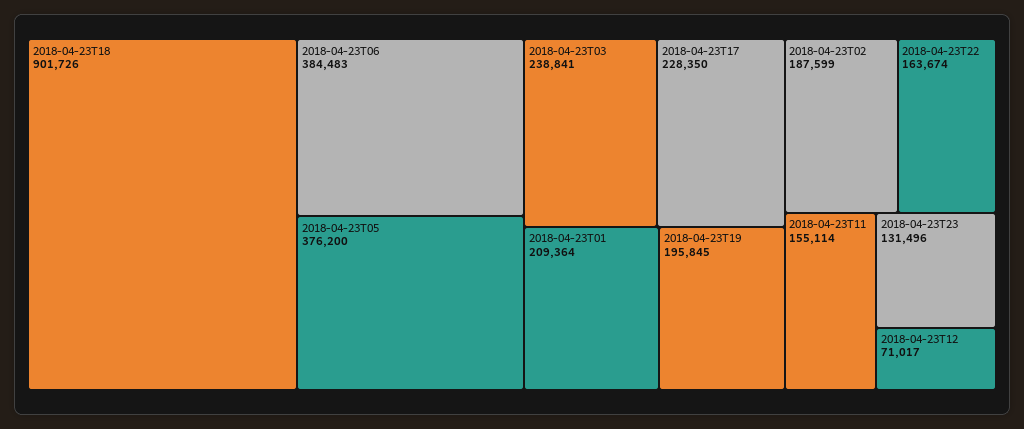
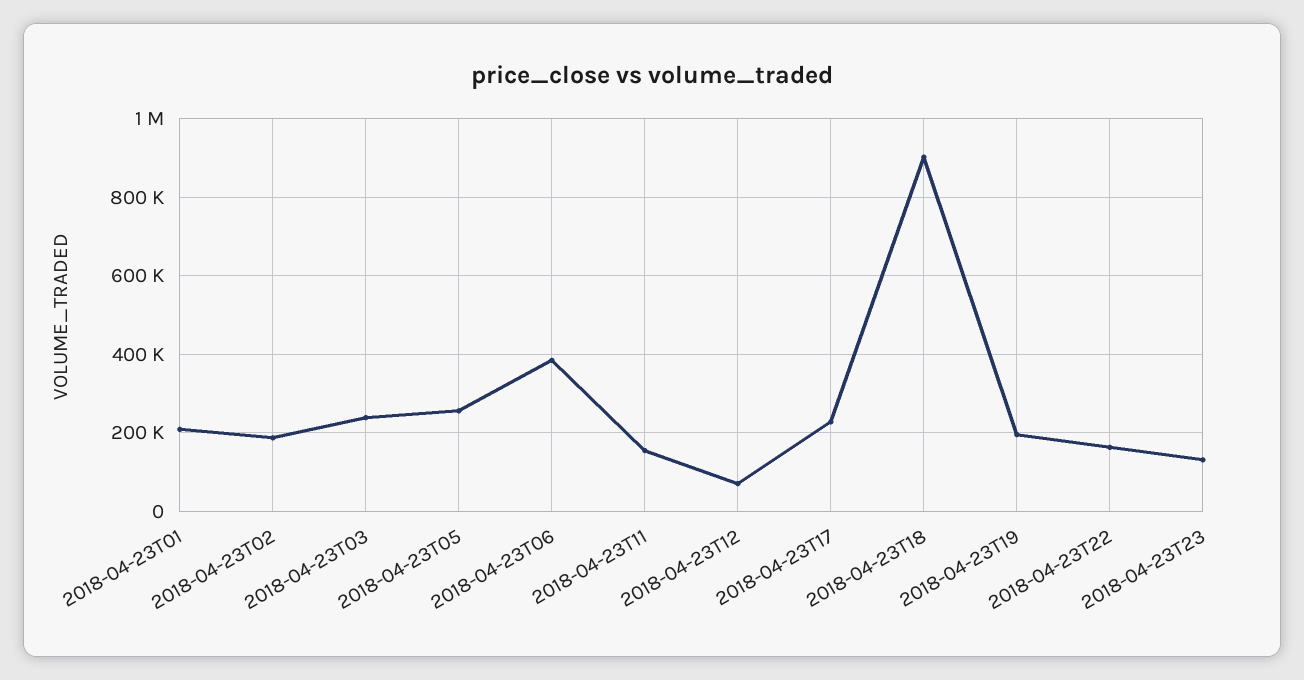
  {
    "2018-04-23T18": 901726,
    "2018-04-23T06": 384483,
-   "2018-04-23T05": 376200,
+   "2018-04-23T05": 260000,
    "2018-04-23T03": 238841,
    "2018-04-23T17": 228350,
    "2018-04-23T01": 209364,
    "2018-04-23T19": 195845,
    "2018-04-23T02": 187599,
    "2018-04-23T22": 163674,
    "2018-04-23T11": 155114,
    "2018-04-23T23": 131496,
    "2018-04-23T12": 71017
  }

